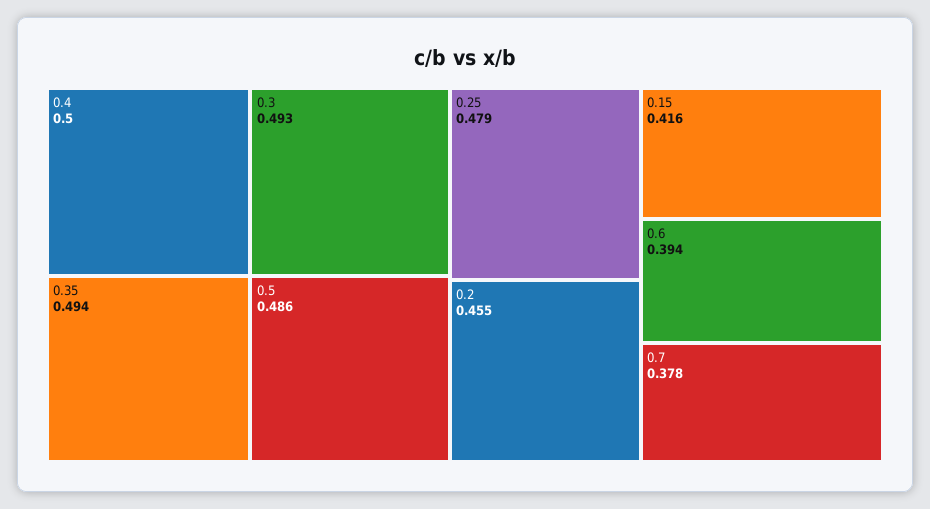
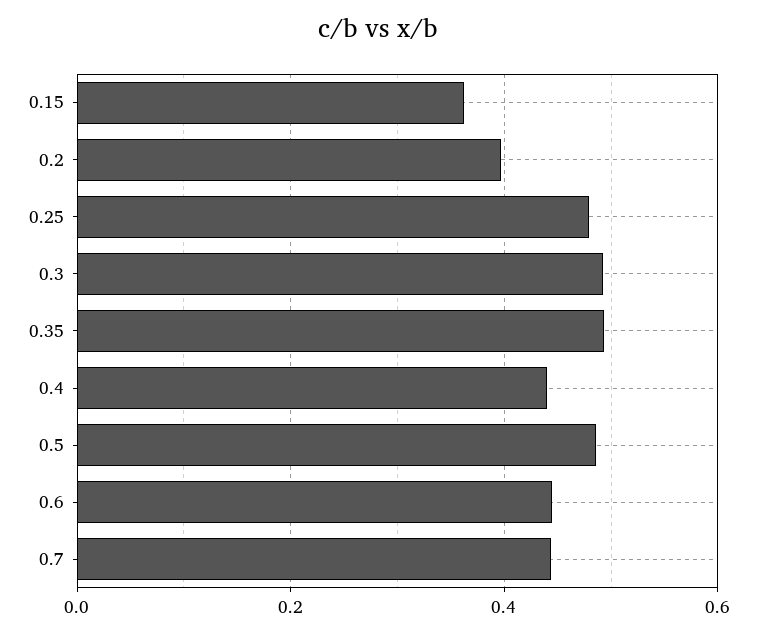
  {
-   "0.4": 0.5,
+   "0.4": 0.44,
    "0.35": 0.494,
    "0.3": 0.493,
    "0.5": 0.486,
    "0.25": 0.479,
-   "0.2": 0.455,
+   "0.2": 0.4,
-   "0.15": 0.416,
+   "0.15": 0.36,
-   "0.6": 0.394,
+   "0.6": 0.44,
-   "0.7": 0.378
+   "0.7": 0.44
  }

